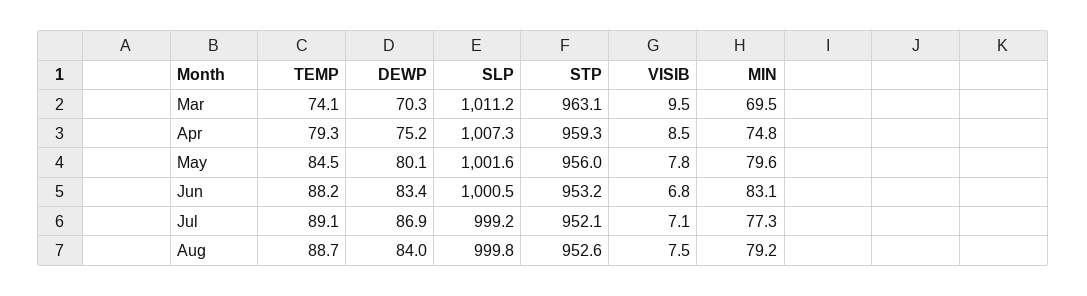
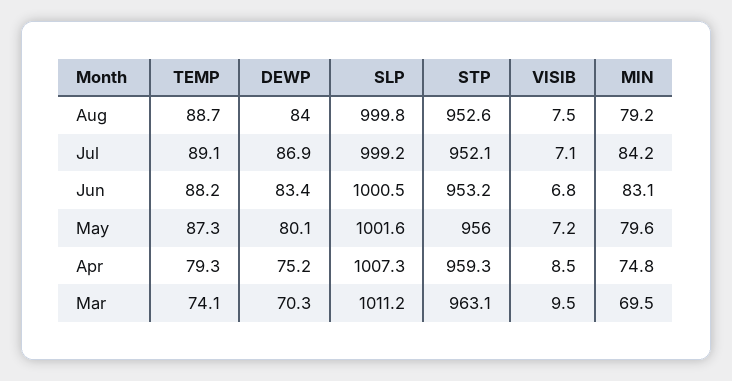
  {
    "TEMP": {
      "Mar": 74.1,
      "Apr": 79.3,
-     "May": 84.5,
+     "May": 87.3,
      "Jun": 88.2,
      "Jul": 89.1,
      "Aug": 88.7
    },
    "DEWP": {
      "Mar": 70.3,
      "Apr": 75.2,
      "May": 80.1,
      "Jun": 83.4,
      "Jul": 86.9,
      "Aug": 84
    },
    "SLP": {
      "Mar": 1011.2,
      "Apr": 1007.3,
      "May": 1001.6,
      "Jun": 1000.5,
      "Jul": 999.2,
      "Aug": 999.8
    },
    "STP": {
      "Mar": 963.1,
      "Apr": 959.3,
      "May": 956,
      "Jun": 953.2,
      "Jul": 952.1,
      "Aug": 952.6
    },
    "VISIB": {
      "Mar": 9.5,
      "Apr": 8.5,
-     "May": 7.8,
+     "May": 7.2,
      "Jun": 6.8,
      "Jul": 7.1,
      "Aug": 7.5
    },
    "MIN": {
      "Mar": 69.5,
      "Apr": 74.8,
      "May": 79.6,
      "Jun": 83.1,
-     "Jul": 77.3,
+     "Jul": 84.2,
      "Aug": 79.2
    }
  }

